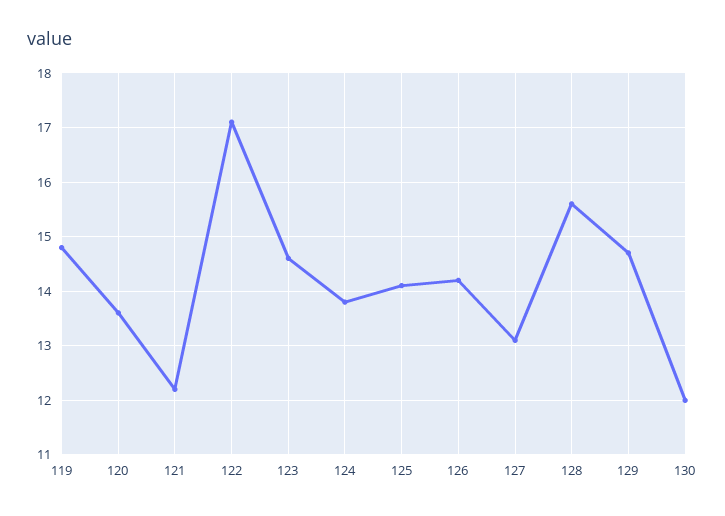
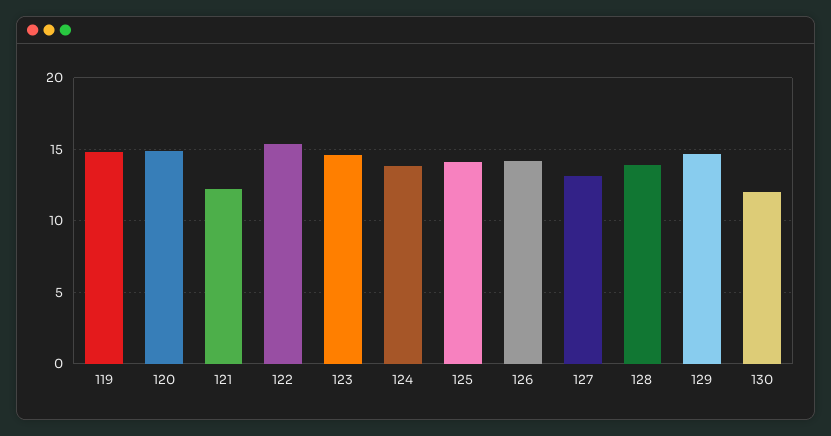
  {
    "119": 15,
-   "120": 13.5,
+   "120": 15,
    "121": 12,
-   "122": 17,
+   "122": 15.5,
    "123": 14.5,
    "124": 14,
    "125": 14,
    "126": 14,
    "127": 13,
-   "128": 15.5,
+   "128": 14,
    "129": 14.5,
    "130": 12
  }

